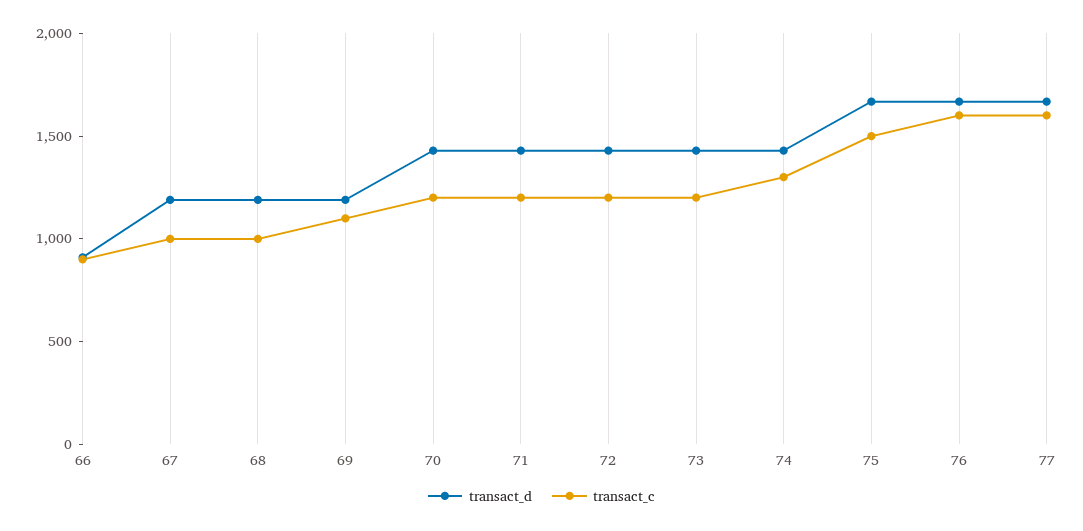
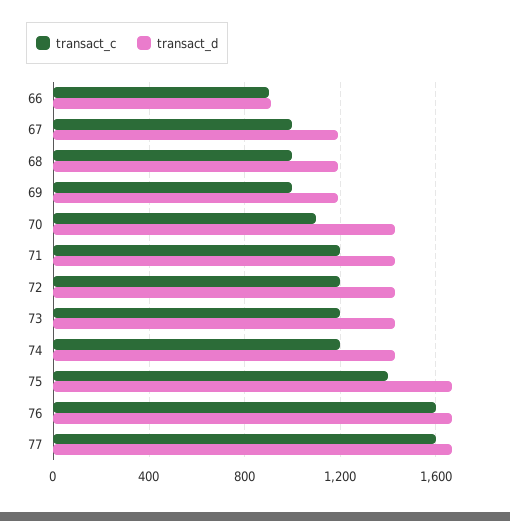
  {
    "transact_d": {
      "66": 900,
      "67": 1200,
      "68": 1200,
      "69": 1200,
      "70": 1450,
      "71": 1450,
      "72": 1450,
      "73": 1450,
      "74": 1450,
      "75": 1650,
      "76": 1650,
      "77": 1650
    },
    "transact_c": {
      "66": 900,
      "67": 1000,
      "68": 1000,
-     "69": 1100,
+     "69": 1000,
-     "70": 1200,
+     "70": 1100,
      "71": 1200,
      "72": 1200,
      "73": 1200,
-     "74": 1300,
+     "74": 1200,
-     "75": 1500,
+     "75": 1400,
      "76": 1600,
      "77": 1600
    }
  }

